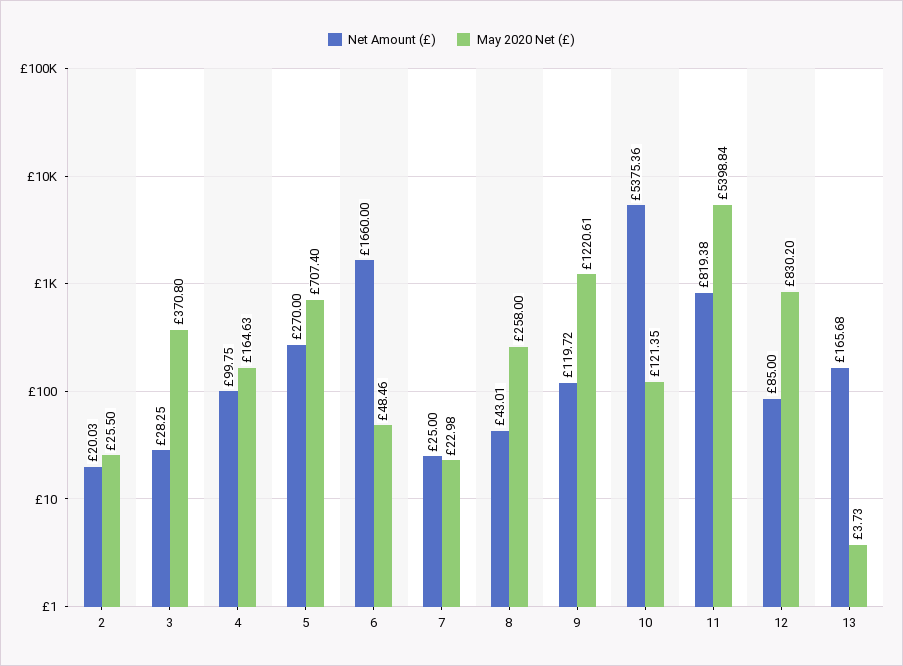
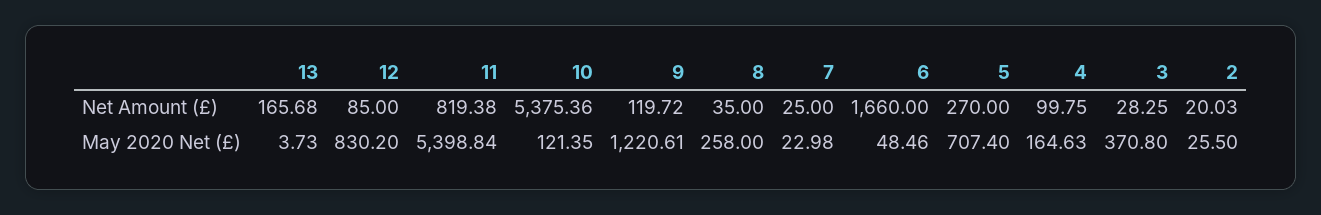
  {
    "Net Amount (£)": {
      "2": 20.03,
      "3": 28.25,
      "4": 99.75,
      "5": 270,
      "6": 1660,
      "7": 25,
-     "8": 43.01,
+     "8": 35,
      "9": 119.72,
      "10": 5375.36,
      "11": 819.38,
      "12": 85,
      "13": 165.68
    },
    "May 2020 Net (£)": {
      "2": 25.5,
      "3": 370.8,
      "4": 164.63,
      "5": 707.4,
      "6": 48.46,
      "7": 22.98,
      "8": 258,
      "9": 1220.61,
      "10": 121.35,
      "11": 5398.84,
      "12": 830.2,
      "13": 3.73
    }
  }

